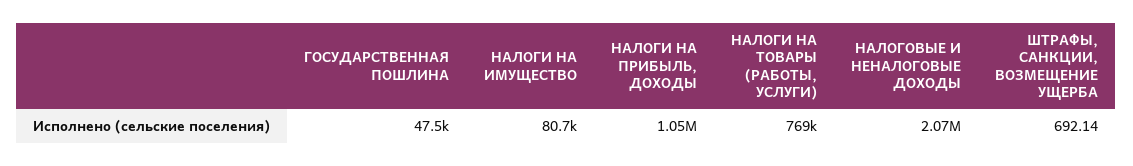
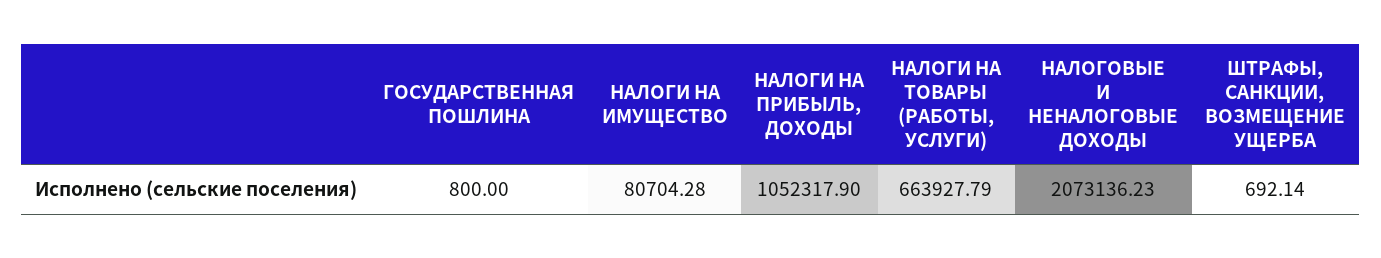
  {
-   "ГОСУДАРСТВЕННАЯ ПОШЛИНА": 47500,
+   "ГОСУДАРСТВЕННАЯ ПОШЛИНА": 800,
    "НАЛОГИ НА ИМУЩЕСТВО": 80704.28,
    "НАЛОГИ НА ПРИБЫЛЬ, ДОХОДЫ": 1052317.9,
-   "НАЛОГИ НА ТОВАРЫ (РАБОТЫ, УСЛУГИ)": 769000,
+   "НАЛОГИ НА ТОВАРЫ (РАБОТЫ, УСЛУГИ)": 663927.79,
    "НАЛОГОВЫЕ И НЕНАЛОГОВЫЕ ДОХОДЫ": 2073136.23,
    "ШТРАФЫ, САНКЦИИ, ВОЗМЕЩЕНИЕ УЩЕРБА": 692.14
  }

